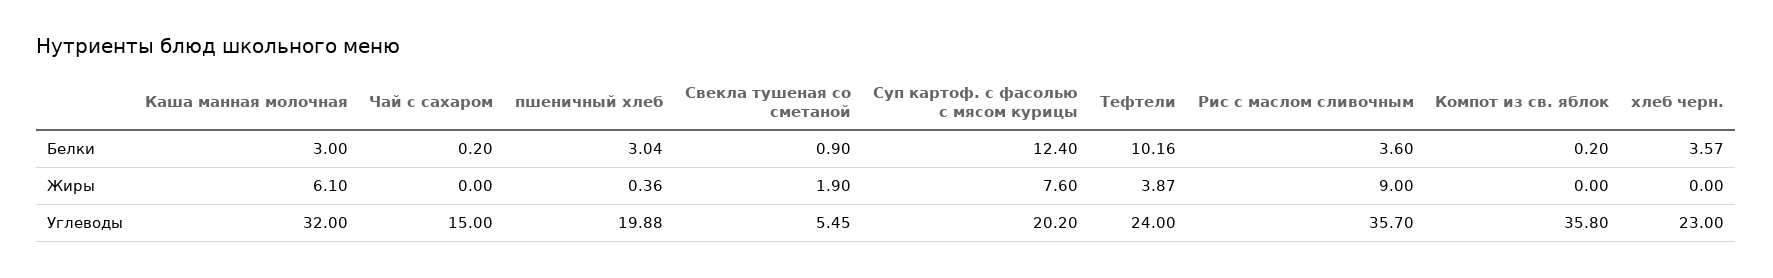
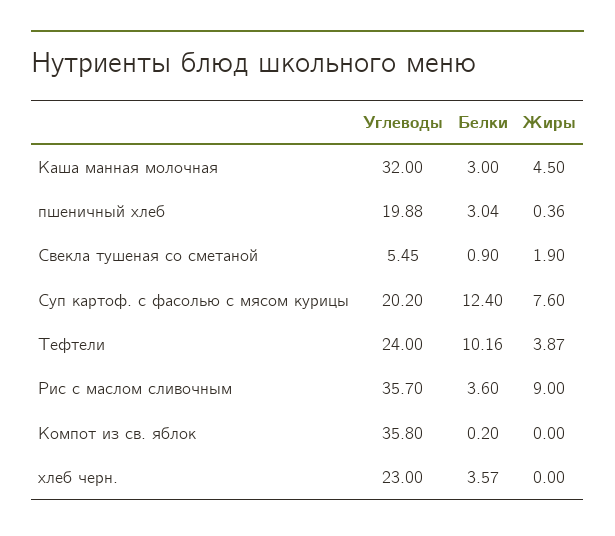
  {
    "Каша манная молочная": {
      "Белки": 3,
-     "Жиры": 6.1,
+     "Жиры": 4.5,
      "Углеводы": 32
    },
-   "Чай с сахаром": {
-     "Белки": 0.2,
-     "Жиры": 0,
-     "Углеводы": 15
-   },
    "пшеничный хлеб": {
      "Белки": 3.04,
      "Жиры": 0.36,
      "Углеводы": 19.88
    },
    "Свекла тушеная со сметаной": {
      "Белки": 0.9,
      "Жиры": 1.9,
      "Углеводы": 5.45
    },
    "Суп картоф. с фасолью с мясом курицы": {
      "Белки": 12.4,
      "Жиры": 7.6,
      "Углеводы": 20.2
    },
    "Тефтели": {
      "Белки": 10.16,
      "Жиры": 3.87,
      "Углеводы": 24
    },
    "Рис с маслом сливочным": {
      "Белки": 3.6,
      "Жиры": 9,
      "Углеводы": 35.7
    },
    "Компот из св. яблок": {
      "Белки": 0.2,
      "Жиры": 0,
      "Углеводы": 35.8
    },
    "хлеб черн.": {
      "Белки": 3.57,
      "Жиры": 0,
      "Углеводы": 23
    }
  }

